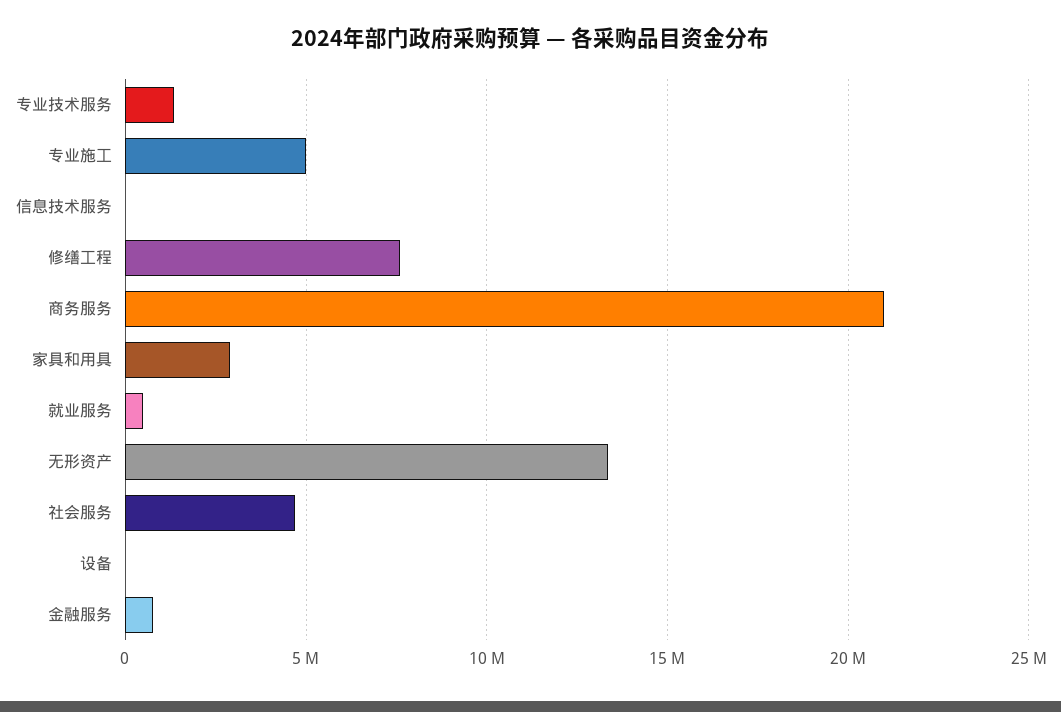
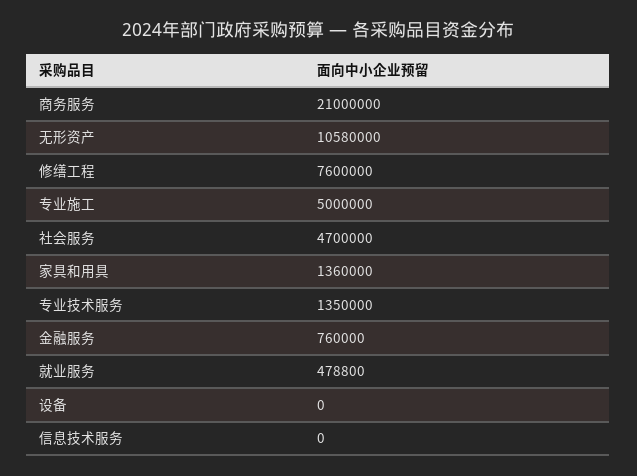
  {
    "专业技术服务": 1350000,
    "专业施工": 5000000,
    "信息技术服务": 0,
    "修缮工程": 7600000,
    "商务服务": 21000000,
-   "家具和用具": 3000000,
+   "家具和用具": 1360000,
    "就业服务": 478800,
-   "无形资产": 13500000,
+   "无形资产": 10580000,
    "社会服务": 4700000,
    "设备": 0,
    "金融服务": 760000
  }

